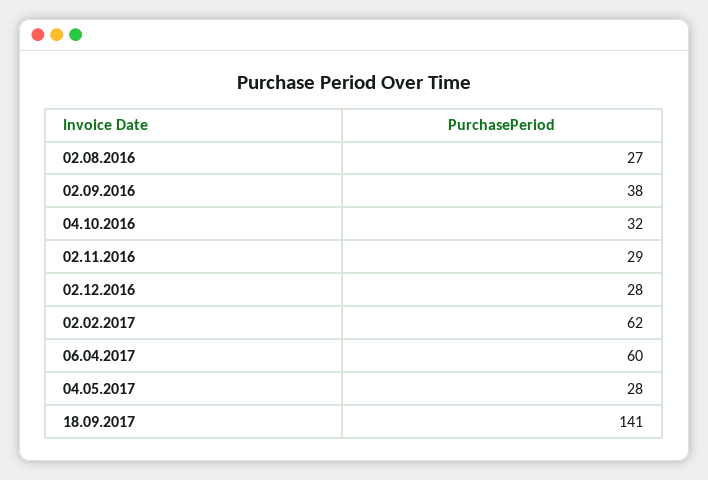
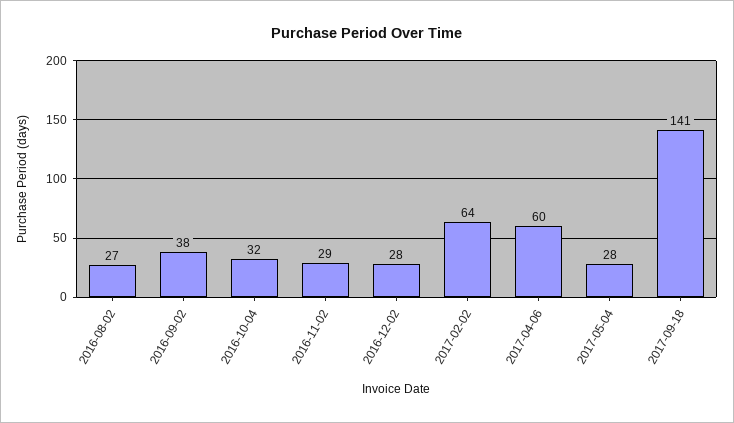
  {
    "02.08.2016": 27,
    "02.09.2016": 38,
    "04.10.2016": 32,
    "02.11.2016": 29,
    "02.12.2016": 28,
-   "02.02.2017": 62,
+   "02.02.2017": 64,
    "06.04.2017": 60,
    "04.05.2017": 28,
    "18.09.2017": 141
  }

